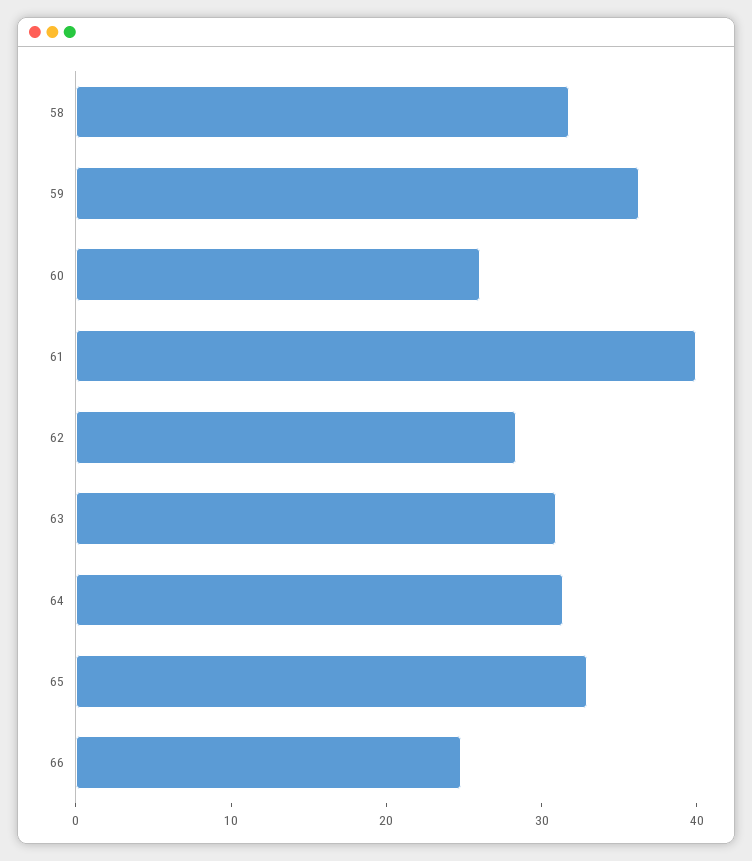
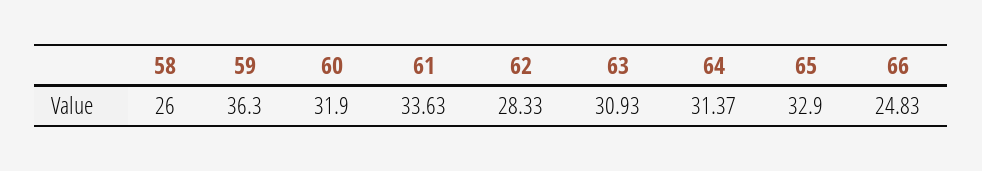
  {
-   "58": 32,
+   "58": 26,
    "59": 36.3,
-   "60": 26,
+   "60": 31.9,
-   "61": 40,
+   "61": 33.63,
    "62": 28.33,
    "63": 30.93,
    "64": 31.37,
    "65": 32.9,
    "66": 24.83
  }

